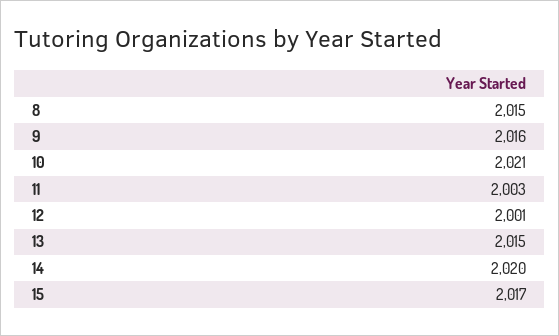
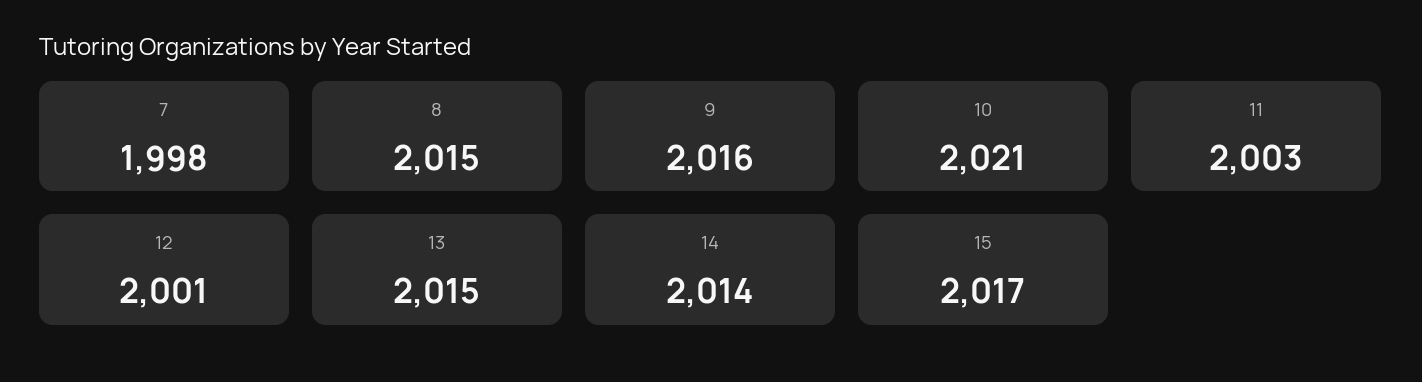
  {
    "8": 2015,
    "9": 2016,
    "10": 2021,
    "11": 2003,
    "12": 2001,
    "13": 2015,
-   "14": 2020,
+   "14": 2014,
-   "15": 2017
+   "15": 2017,
+   "7": 1998
  }

